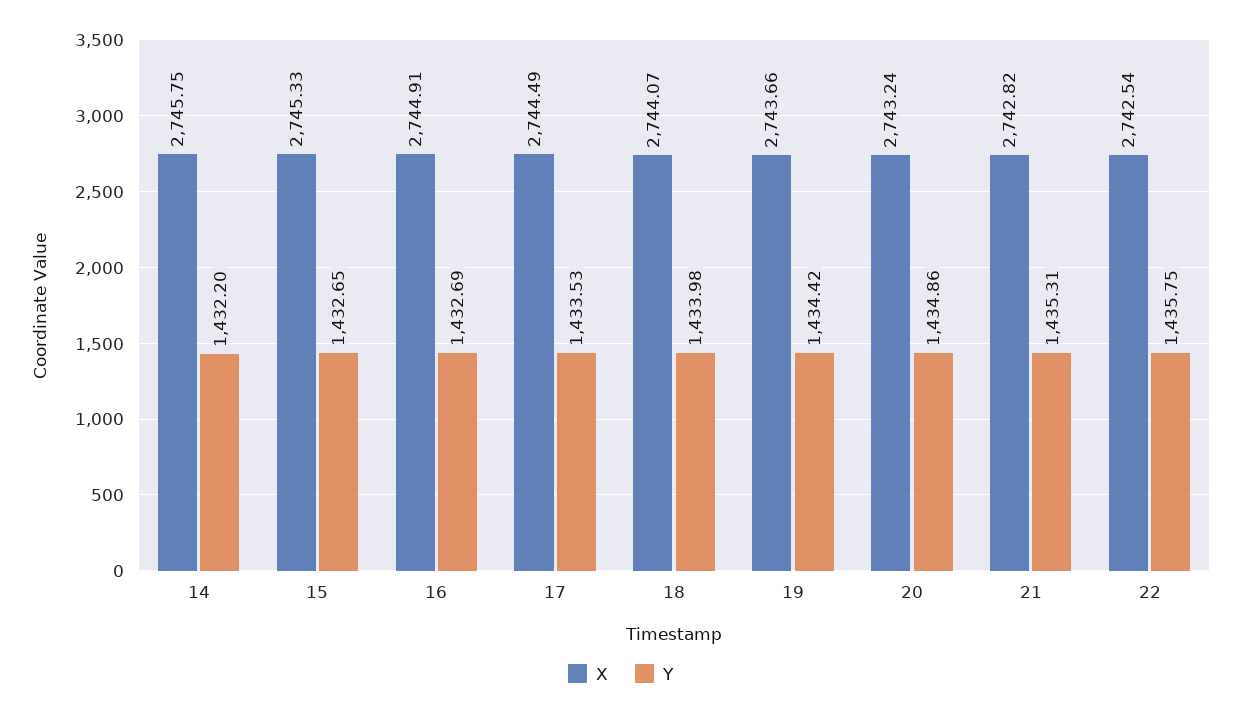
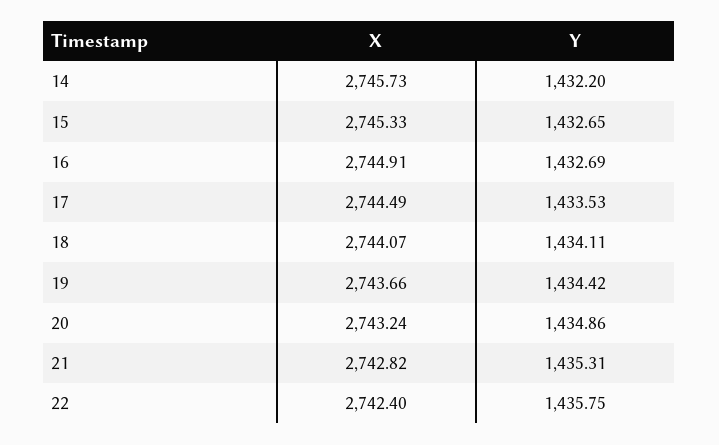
  {
    "X": {
-     "14": 2745.75,
+     "14": 2745.73,
      "15": 2745.33,
      "16": 2744.91,
      "17": 2744.49,
      "18": 2744.07,
      "19": 2743.66,
      "20": 2743.24,
      "21": 2742.82,
-     "22": 2742.54
+     "22": 2742.4
    },
    "Y": {
      "14": 1432.2,
      "15": 1432.65,
      "16": 1432.69,
      "17": 1433.53,
-     "18": 1433.98,
+     "18": 1434.11,
      "19": 1434.42,
      "20": 1434.86,
      "21": 1435.31,
      "22": 1435.75
    }
  }

